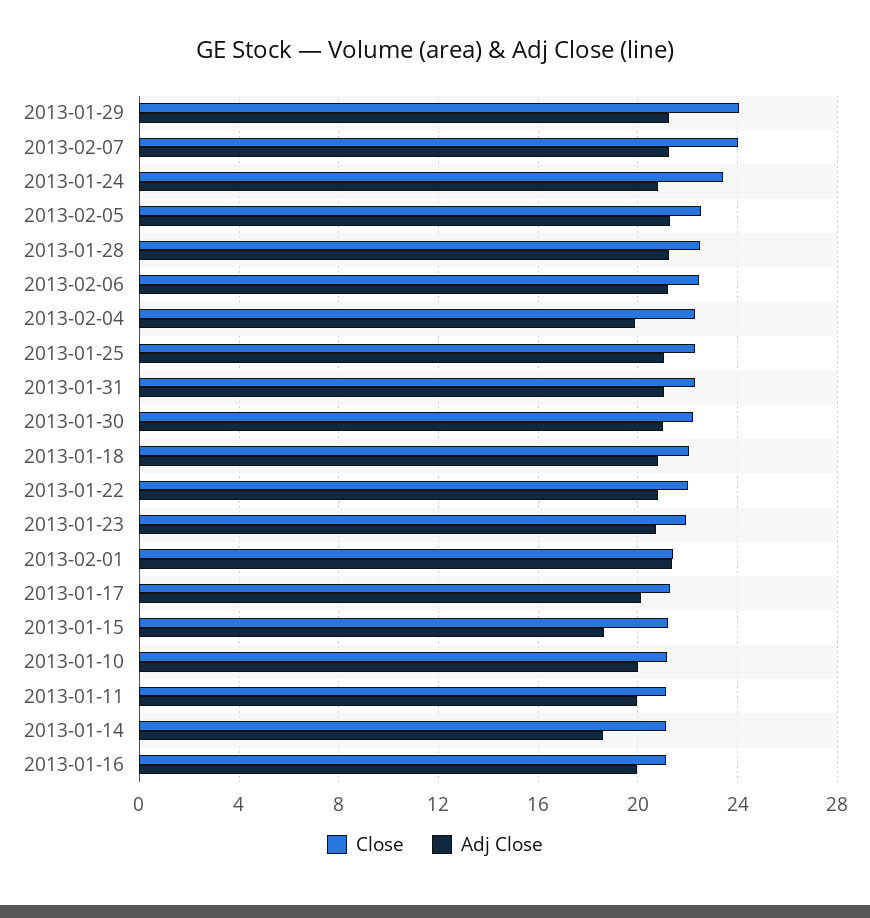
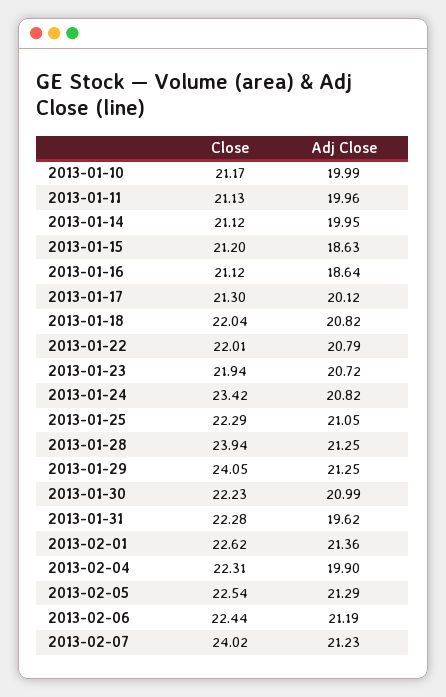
  {
    "Close": {
      "2013-01-29": 24.05,
      "2013-02-07": 24.02,
      "2013-01-24": 23.42,
      "2013-02-05": 22.54,
-     "2013-01-28": 22.5,
+     "2013-01-28": 23.94,
      "2013-02-06": 22.44,
      "2013-02-04": 22.31,
      "2013-01-25": 22.29,
      "2013-01-31": 22.28,
      "2013-01-30": 22.23,
      "2013-01-18": 22.04,
      "2013-01-22": 22.01,
      "2013-01-23": 21.94,
-     "2013-02-01": 21.5,
+     "2013-02-01": 22.62,
      "2013-01-17": 21.3,
      "2013-01-15": 21.2,
      "2013-01-10": 21.17,
      "2013-01-11": 21.13,
      "2013-01-14": 21.12,
      "2013-01-16": 21.12
    },
    "Adj Close": {
      "2013-01-29": 21.25,
      "2013-02-07": 21.23,
      "2013-01-24": 20.82,
      "2013-02-05": 21.29,
      "2013-01-28": 21.25,
      "2013-02-06": 21.19,
      "2013-02-04": 19.9,
      "2013-01-25": 21.05,
-     "2013-01-31": 21,
+     "2013-01-31": 19.62,
      "2013-01-30": 20.99,
      "2013-01-18": 20.82,
      "2013-01-22": 20.79,
      "2013-01-23": 20.72,
      "2013-02-01": 21.36,
      "2013-01-17": 20.12,
      "2013-01-15": 18.63,
      "2013-01-10": 19.99,
      "2013-01-11": 19.96,
-     "2013-01-14": 18.5,
+     "2013-01-14": 19.95,
-     "2013-01-16": 20
+     "2013-01-16": 18.64
    }
  }

